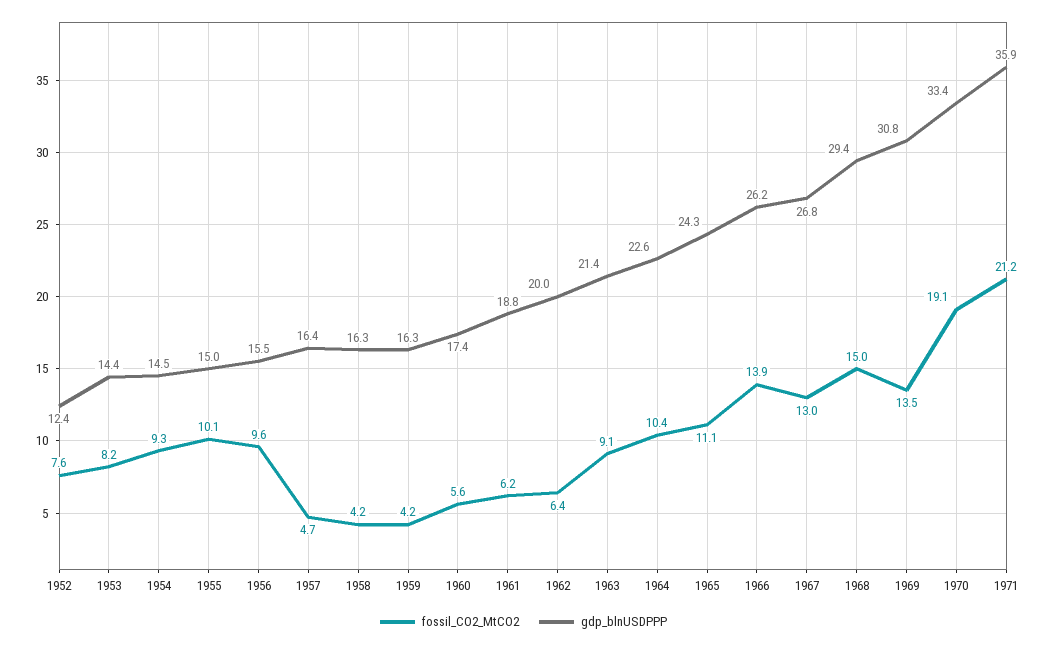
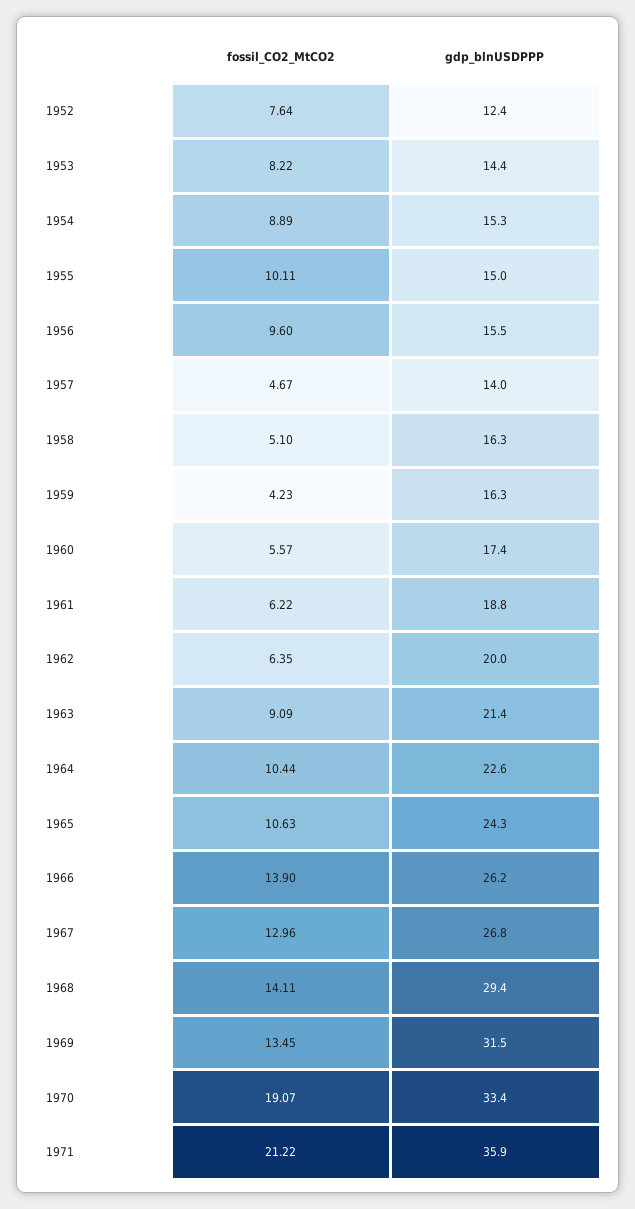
  {
    "fossil_CO2_MtCO2": {
      "1952": 7.64,
      "1953": 8.22,
-     "1954": 9.3,
+     "1954": 8.89,
      "1955": 10.11,
      "1956": 9.6,
      "1957": 4.67,
-     "1958": 4.2,
+     "1958": 5.1,
      "1959": 4.23,
      "1960": 5.57,
      "1961": 6.22,
      "1962": 6.35,
      "1963": 9.09,
      "1964": 10.44,
-     "1965": 11.1,
+     "1965": 10.63,
      "1966": 13.9,
      "1967": 12.96,
-     "1968": 15,
+     "1968": 14.11,
      "1969": 13.45,
      "1970": 19.07,
      "1971": 21.22
    },
    "gdp_blnUSDPPP": {
      "1952": 12.4,
      "1953": 14.4,
-     "1954": 14.5,
+     "1954": 15.3,
      "1955": 15,
      "1956": 15.5,
-     "1957": 16.4,
+     "1957": 14,
      "1958": 16.3,
      "1959": 16.3,
      "1960": 17.4,
      "1961": 18.8,
      "1962": 20,
      "1963": 21.4,
      "1964": 22.6,
      "1965": 24.3,
      "1966": 26.2,
      "1967": 26.8,
      "1968": 29.4,
-     "1969": 30.8,
+     "1969": 31.5,
      "1970": 33.4,
      "1971": 35.9
    }
  }

